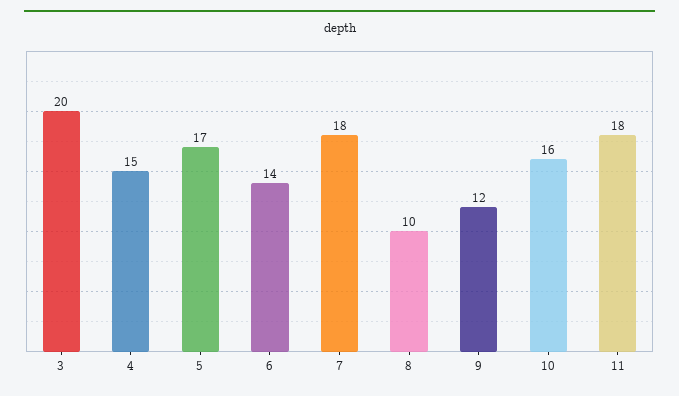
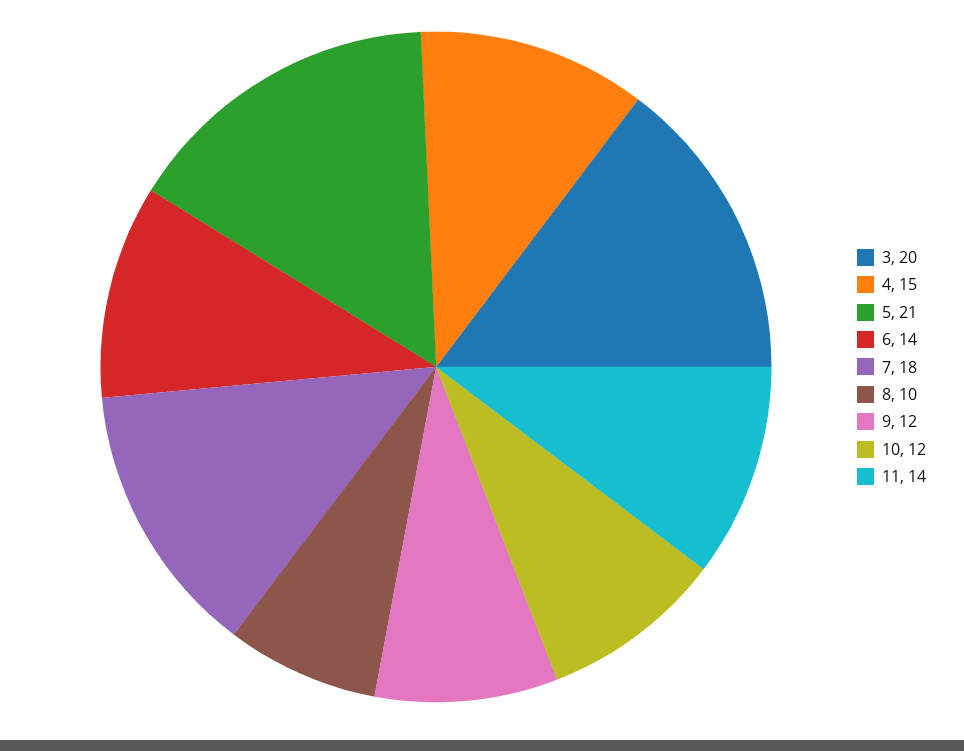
  {
    "3": 20,
    "4": 15,
-   "5": 17,
+   "5": 21,
    "6": 14,
    "7": 18,
    "8": 10,
    "9": 12,
-   "10": 16,
+   "10": 12,
-   "11": 18
+   "11": 14
  }

